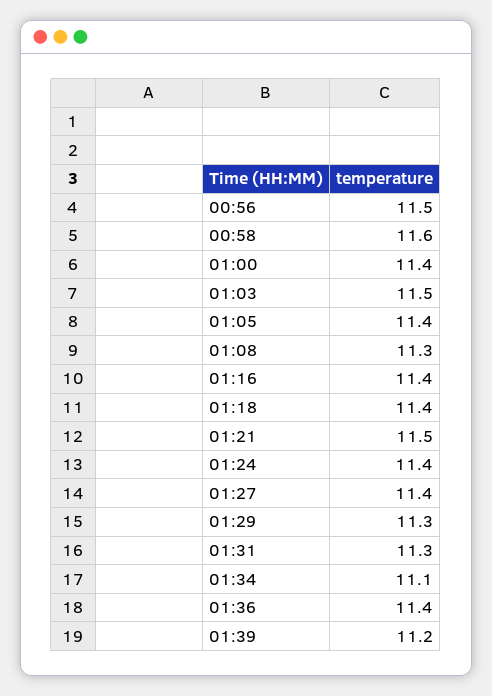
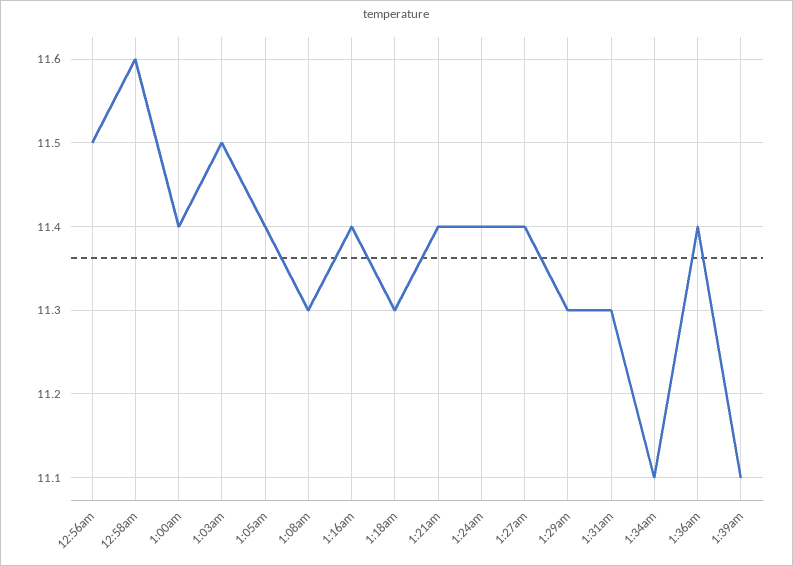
  {
    "00:56": 11.5,
    "00:58": 11.6,
    "01:00": 11.4,
    "01:03": 11.5,
    "01:05": 11.4,
    "01:08": 11.3,
    "01:16": 11.4,
-   "01:18": 11.4,
+   "01:18": 11.3,
-   "01:21": 11.5,
+   "01:21": 11.4,
    "01:24": 11.4,
    "01:27": 11.4,
    "01:29": 11.3,
    "01:31": 11.3,
    "01:34": 11.1,
    "01:36": 11.4,
-   "01:39": 11.2
+   "01:39": 11.1
  }

